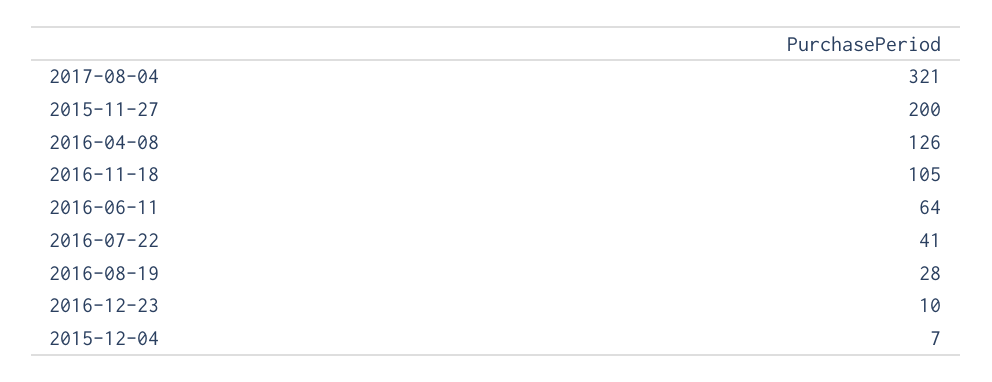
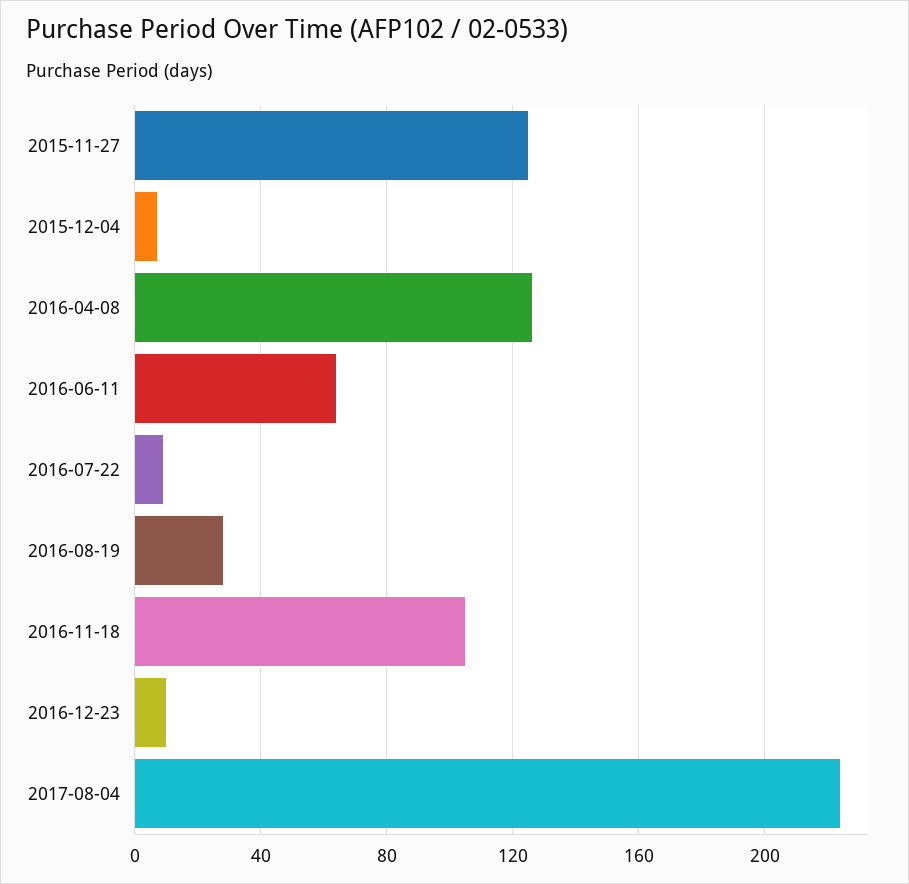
  {
-   "2017-08-04": 321,
+   "2017-08-04": 225,
-   "2015-11-27": 200,
+   "2015-11-27": 125,
    "2016-04-08": 126,
    "2016-11-18": 105,
    "2016-06-11": 64,
-   "2016-07-22": 41,
+   "2016-07-22": 10,
    "2016-08-19": 28,
    "2016-12-23": 10,
    "2015-12-04": 7
  }

